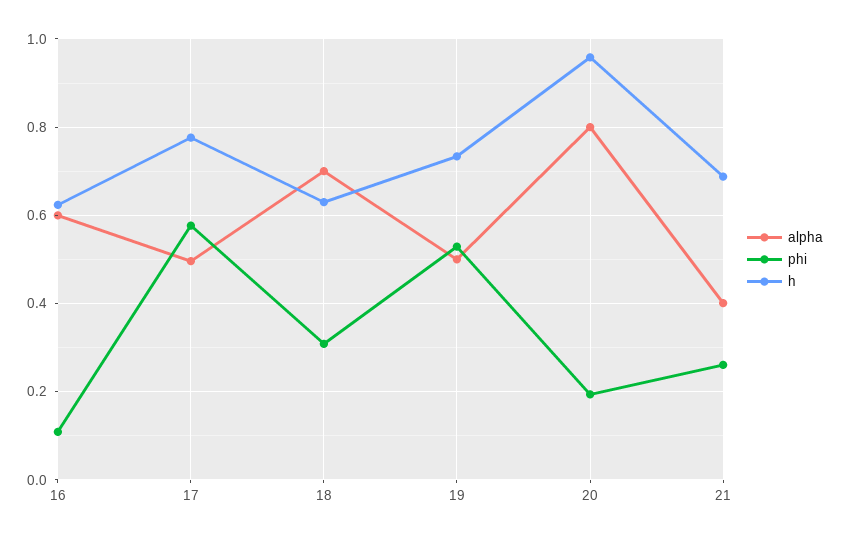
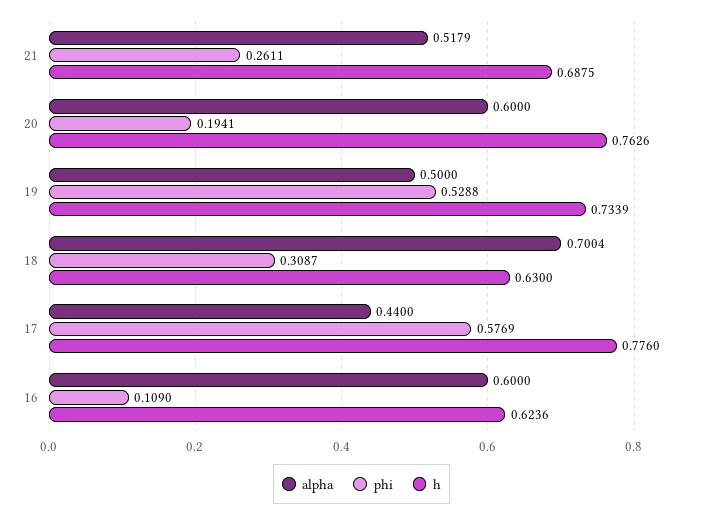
  {
    "alpha": {
      "16": 0.6,
-     "17": 0.5,
+     "17": 0.44,
      "18": 0.7004,
      "19": 0.5,
-     "20": 0.8,
+     "20": 0.6,
-     "21": 0.4
+     "21": 0.5179
    },
    "phi": {
      "16": 0.109,
      "17": 0.5769,
      "18": 0.3087,
      "19": 0.5288,
      "20": 0.1941,
      "21": 0.2611
    },
    "h": {
      "16": 0.6236,
      "17": 0.776,
      "18": 0.63,
      "19": 0.7339,
-     "20": 0.96,
+     "20": 0.7626,
      "21": 0.6875
    }
  }

